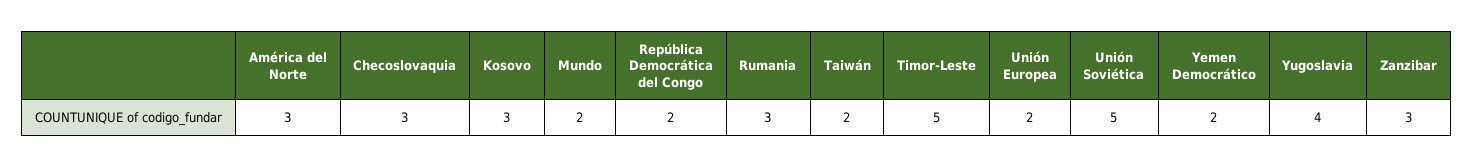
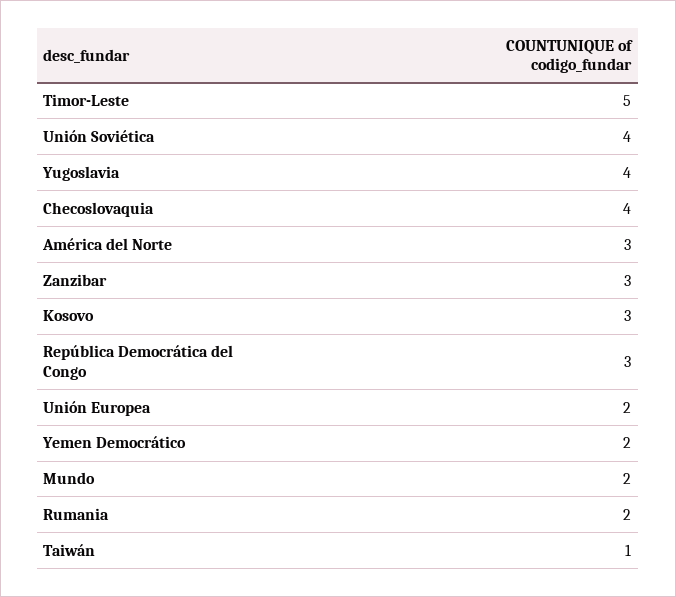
  {
    "América del Norte": 3,
-   "Checoslovaquia": 3,
+   "Checoslovaquia": 4,
    "Kosovo": 3,
    "Mundo": 2,
-   "República Democrática del Congo": 2,
+   "República Democrática del Congo": 3,
-   "Rumania": 3,
+   "Rumania": 2,
-   "Taiwán": 2,
+   "Taiwán": 1,
    "Timor-Leste": 5,
    "Unión Europea": 2,
-   "Unión Soviética": 5,
+   "Unión Soviética": 4,
    "Yemen Democrático": 2,
    "Yugoslavia": 4,
    "Zanzibar": 3
  }

